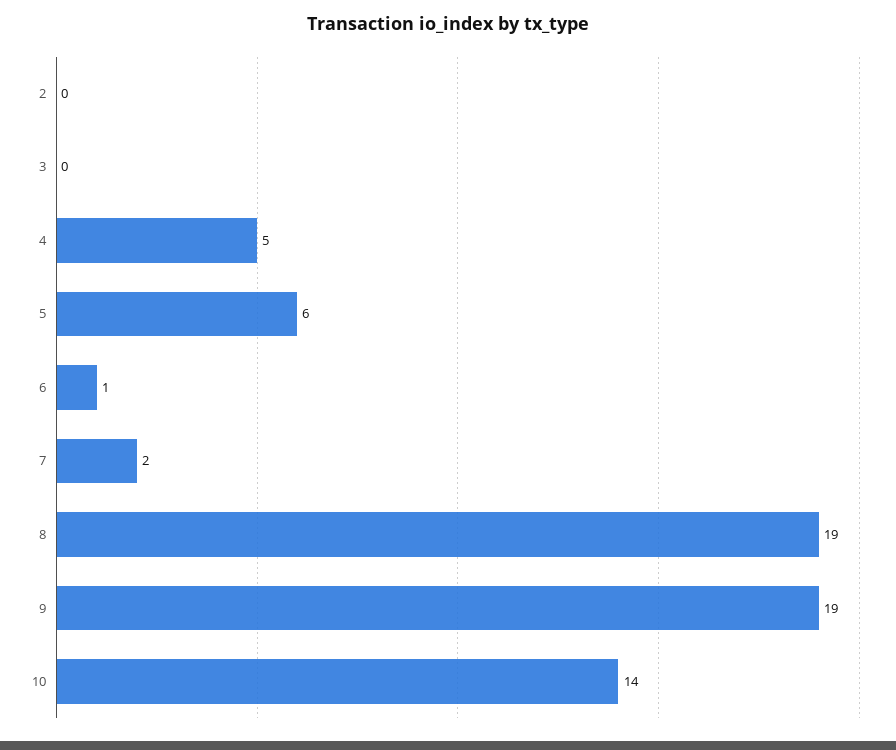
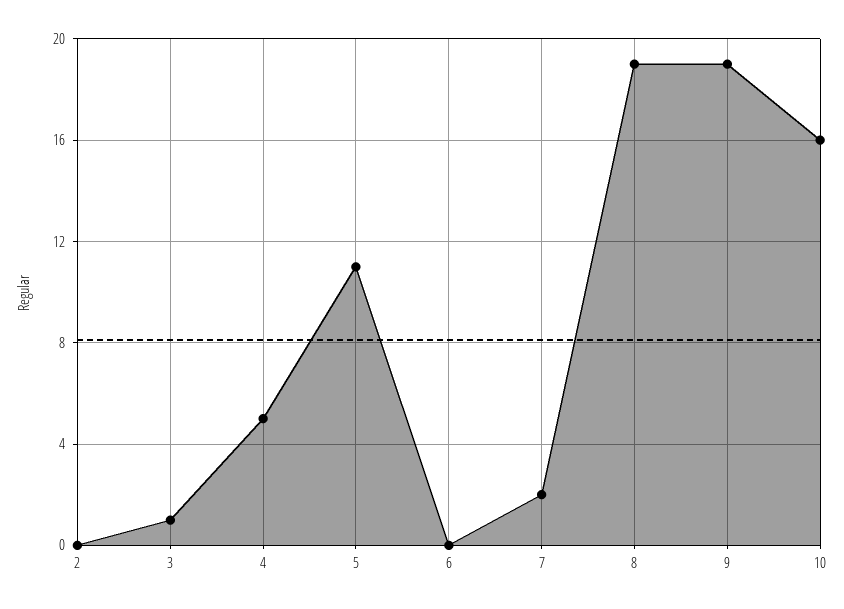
  {
    "2": 0,
-   "3": 0,
+   "3": 1,
    "4": 5,
-   "5": 6,
+   "5": 11,
-   "6": 1,
+   "6": 0,
    "7": 2,
    "8": 19,
    "9": 19,
-   "10": 14
+   "10": 16
  }

